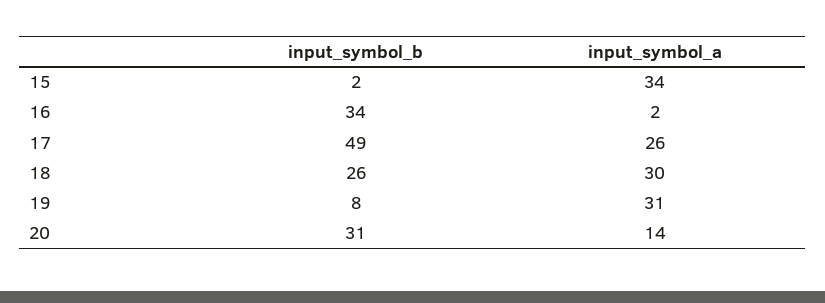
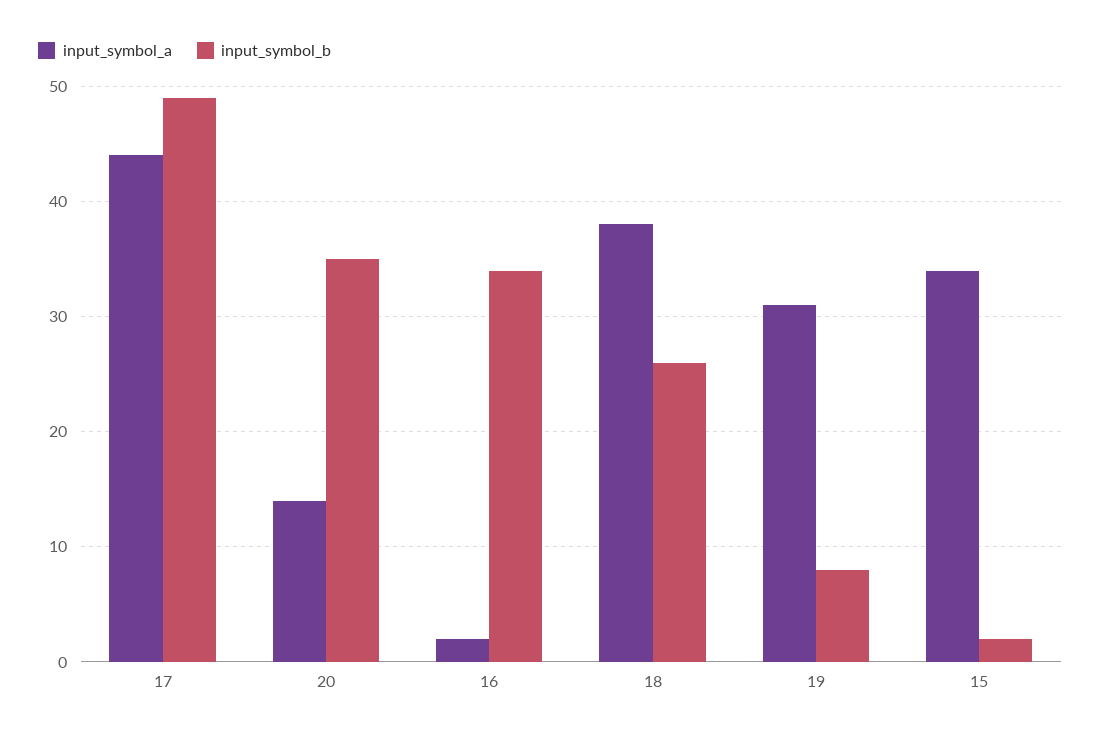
  {
    "input_symbol_b": {
      "15": 2,
      "16": 34,
      "17": 49,
      "18": 26,
      "19": 8,
-     "20": 31
+     "20": 35
    },
    "input_symbol_a": {
      "15": 34,
      "16": 2,
-     "17": 26,
+     "17": 44,
-     "18": 30,
+     "18": 38,
      "19": 31,
      "20": 14
    }
  }

